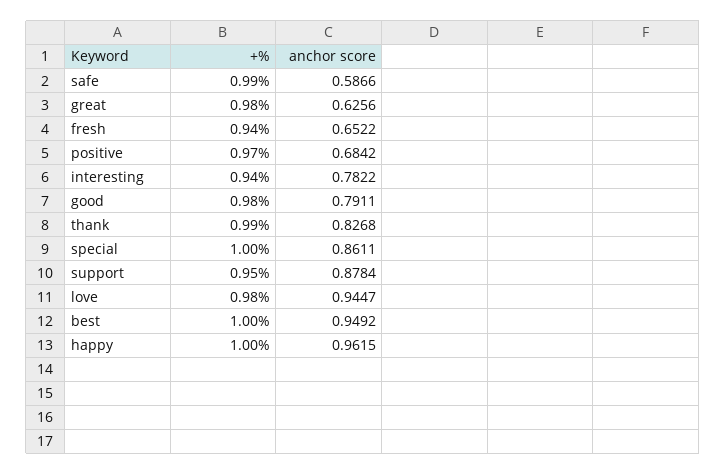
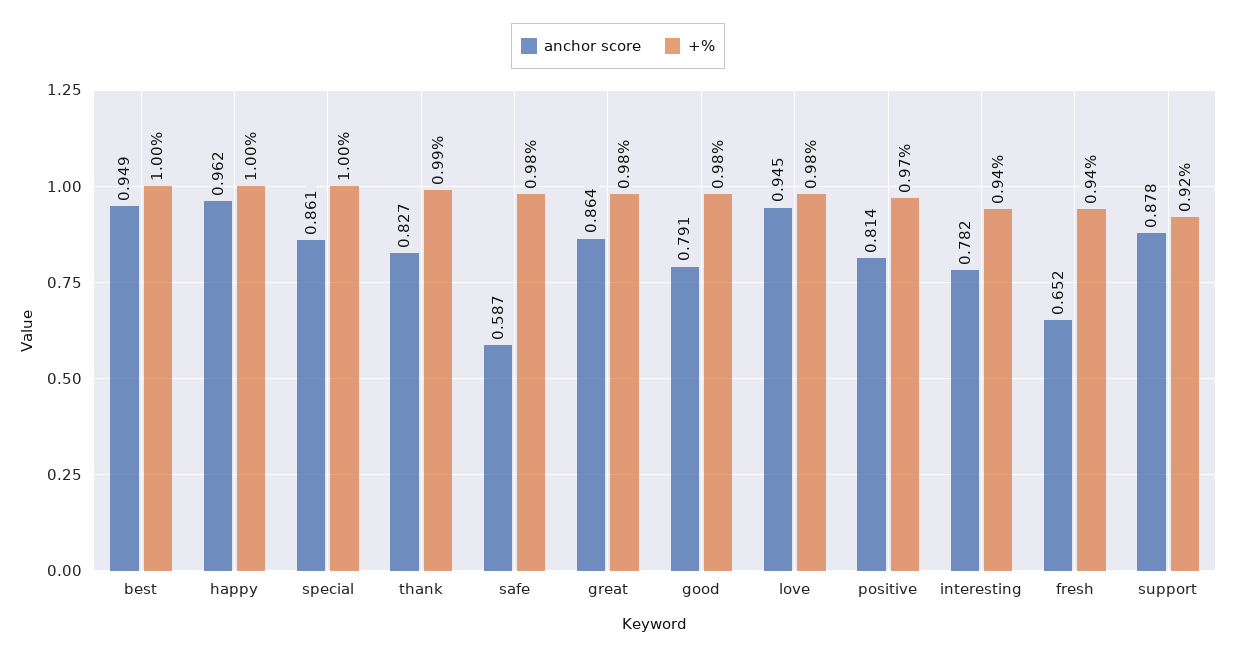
  {
    "+%": {
-     "safe": 0.99,
+     "safe": 0.98,
      "great": 0.98,
      "fresh": 0.94,
      "positive": 0.97,
      "interesting": 0.94,
      "good": 0.98,
      "thank": 0.99,
      "special": 1,
-     "support": 0.95,
+     "support": 0.92,
      "love": 0.98,
      "best": 1,
      "happy": 1
    },
    "anchor score": {
      "safe": 0.5866,
-     "great": 0.6256,
+     "great": 0.864,
      "fresh": 0.6522,
-     "positive": 0.6842,
+     "positive": 0.814,
      "interesting": 0.7822,
      "good": 0.7911,
      "thank": 0.8268,
      "special": 0.8611,
      "support": 0.8784,
      "love": 0.9447,
      "best": 0.9492,
      "happy": 0.9615
    }
  }

